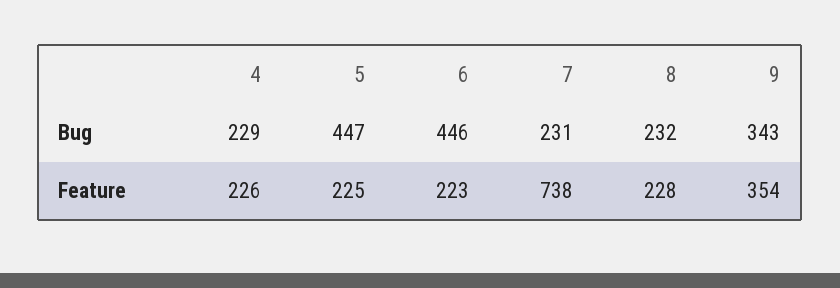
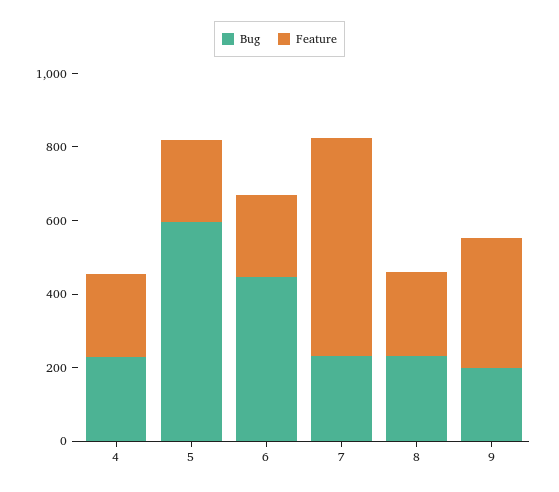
  {
    "Bug": {
      "4": 229,
-     "5": 447,
+     "5": 600,
      "6": 446,
      "7": 231,
      "8": 232,
-     "9": 343
+     "9": 200
    },
    "Feature": {
      "4": 226,
      "5": 225,
      "6": 223,
-     "7": 738,
+     "7": 600,
      "8": 228,
      "9": 354
    }
  }

